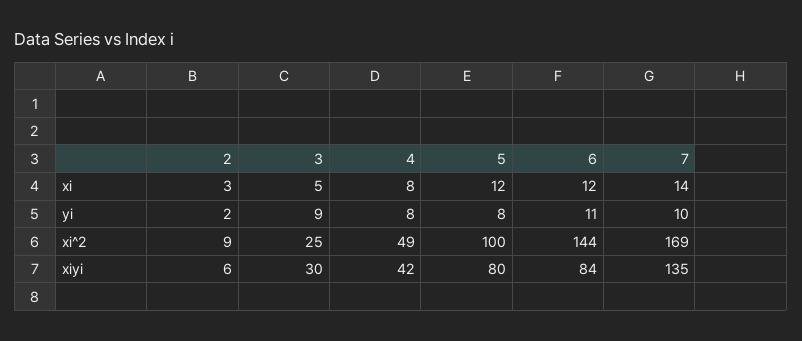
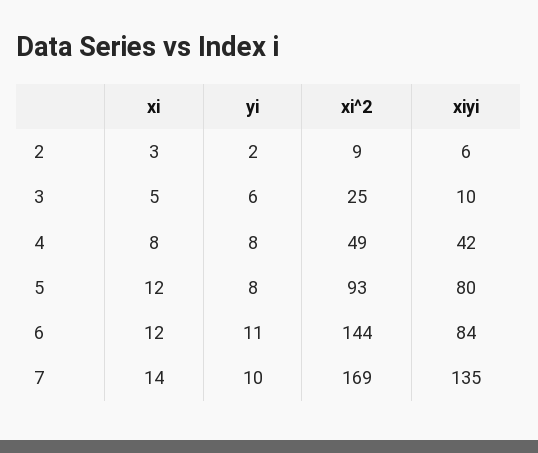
  {
    "2": {
      "xi": 3,
      "yi": 2,
      "xi^2": 9,
      "xiyi": 6
    },
    "3": {
      "xi": 5,
-     "yi": 9,
+     "yi": 6,
      "xi^2": 25,
-     "xiyi": 30
+     "xiyi": 10
    },
    "4": {
      "xi": 8,
      "yi": 8,
      "xi^2": 49,
      "xiyi": 42
    },
    "5": {
      "xi": 12,
      "yi": 8,
-     "xi^2": 100,
+     "xi^2": 93,
      "xiyi": 80
    },
    "6": {
      "xi": 12,
      "yi": 11,
      "xi^2": 144,
      "xiyi": 84
    },
    "7": {
      "xi": 14,
      "yi": 10,
      "xi^2": 169,
      "xiyi": 135
    }
  }

